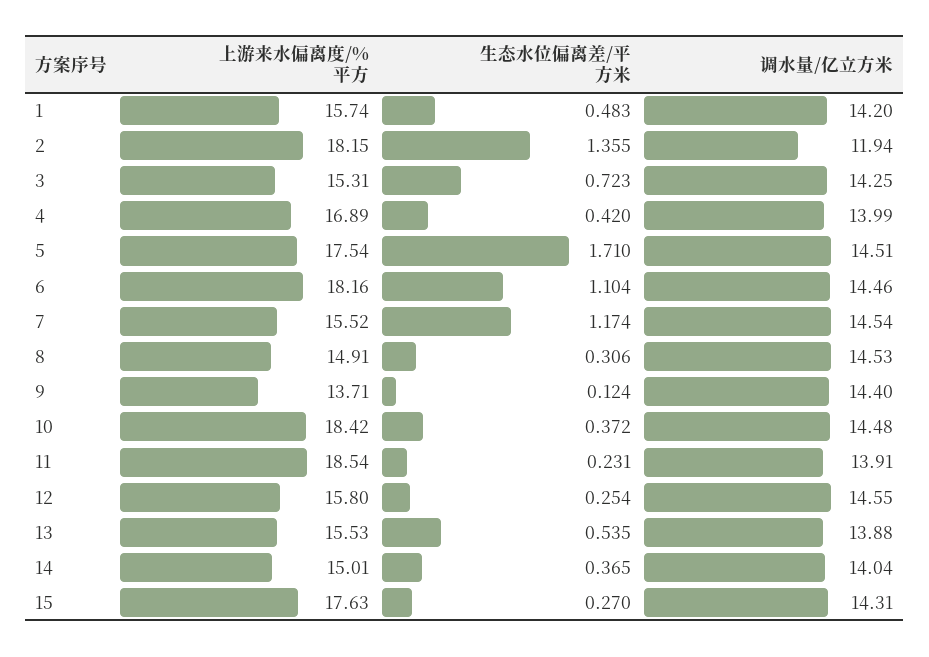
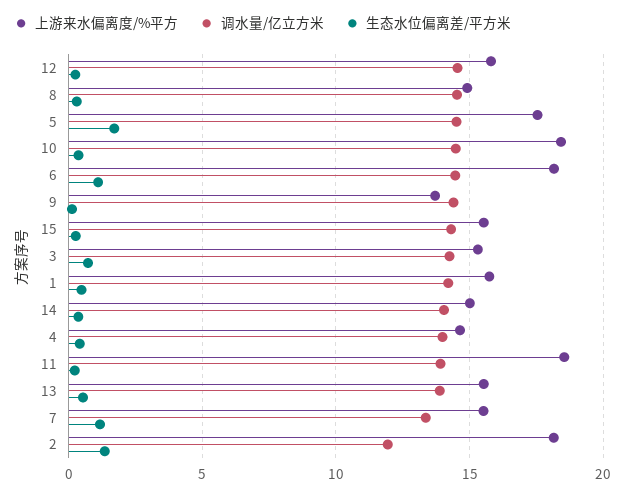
  {
    "上游来水偏离度/%平方": {
      "1": 15.74,
      "2": 18.15,
      "3": 15.31,
-     "4": 16.89,
+     "4": 14.5,
      "5": 17.54,
      "6": 18.16,
      "7": 15.52,
      "8": 14.91,
      "9": 13.71,
      "10": 18.42,
      "11": 18.54,
      "12": 15.8,
      "13": 15.53,
      "14": 15.01,
-     "15": 17.63
+     "15": 15.5
    },
    "生态水位偏离差/平方米": {
      "1": 0.483,
      "2": 1.355,
      "3": 0.723,
      "4": 0.42,
      "5": 1.71,
      "6": 1.104,
      "7": 1.174,
      "8": 0.306,
      "9": 0.124,
      "10": 0.372,
      "11": 0.231,
      "12": 0.254,
      "13": 0.535,
      "14": 0.365,
      "15": 0.27
    },
    "调水量/亿立方米": {
      "1": 14.2,
      "2": 11.94,
      "3": 14.25,
      "4": 13.99,
      "5": 14.51,
      "6": 14.46,
-     "7": 14.54,
+     "7": 13.5,
      "8": 14.53,
      "9": 14.4,
      "10": 14.48,
      "11": 13.91,
      "12": 14.55,
      "13": 13.88,
      "14": 14.04,
      "15": 14.31
    }
  }

